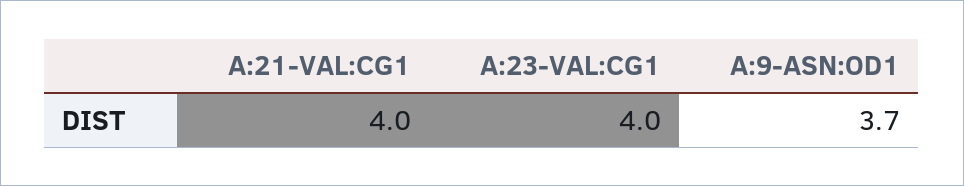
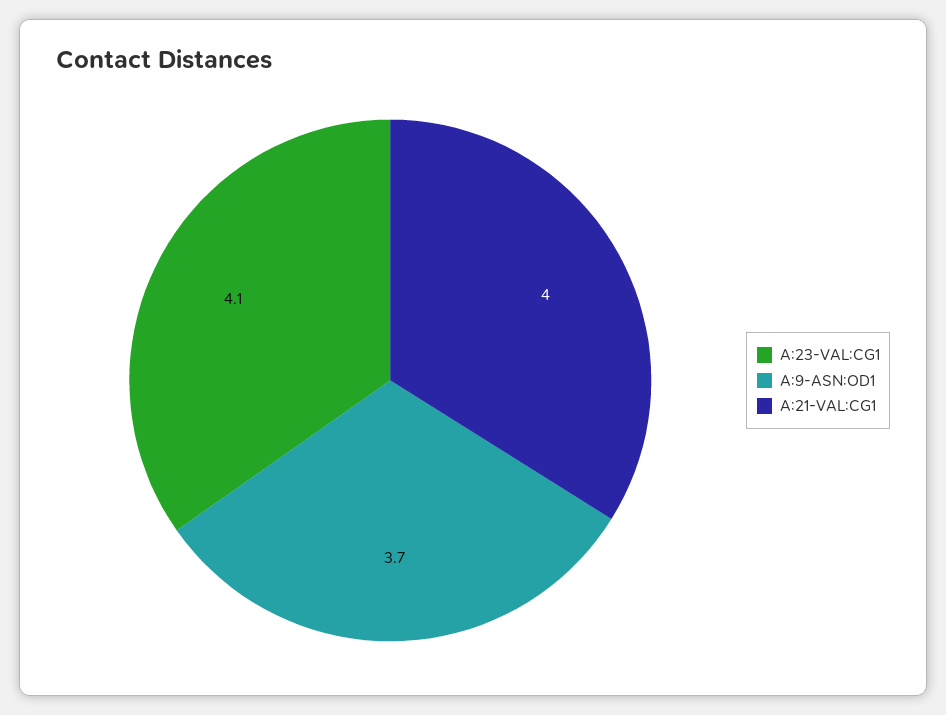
  {
    "A:21-VAL:CG1": 4,
-   "A:23-VAL:CG1": 4,
+   "A:23-VAL:CG1": 4.1,
    "A:9-ASN:OD1": 3.7
  }

